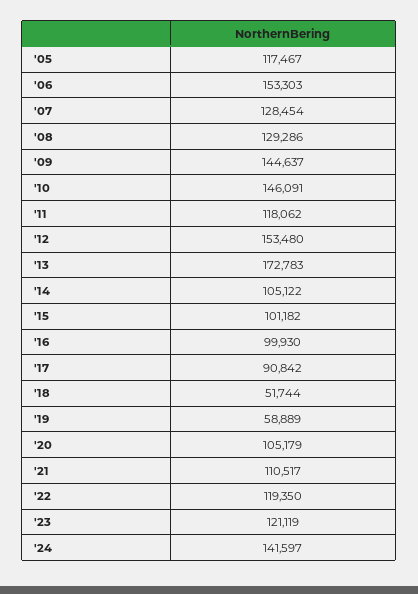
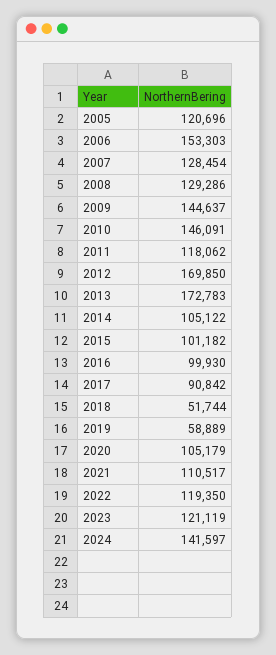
  {
-   "'05": 117467,
+   "'05": 120696,
    "'06": 153303,
    "'07": 128454,
    "'08": 129286,
    "'09": 144637,
    "'10": 146091,
    "'11": 118062,
-   "'12": 153480,
+   "'12": 169850,
    "'13": 172783,
    "'14": 105122,
    "'15": 101182,
    "'16": 99930,
    "'17": 90842,
    "'18": 51744,
    "'19": 58889,
    "'20": 105179,
    "'21": 110517,
    "'22": 119350,
    "'23": 121119,
    "'24": 141597
  }

